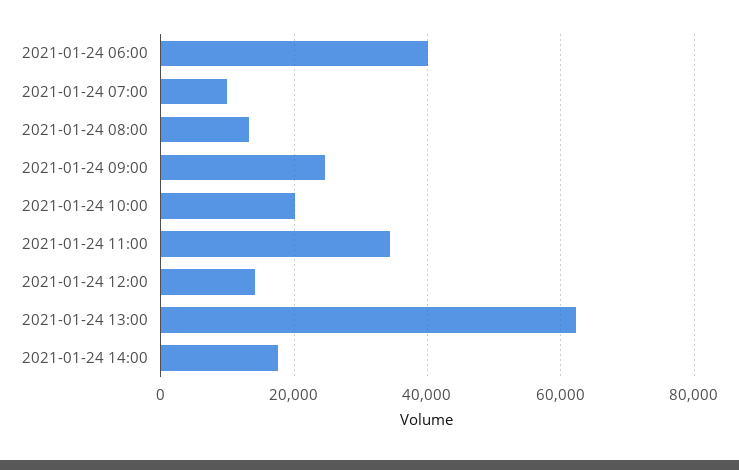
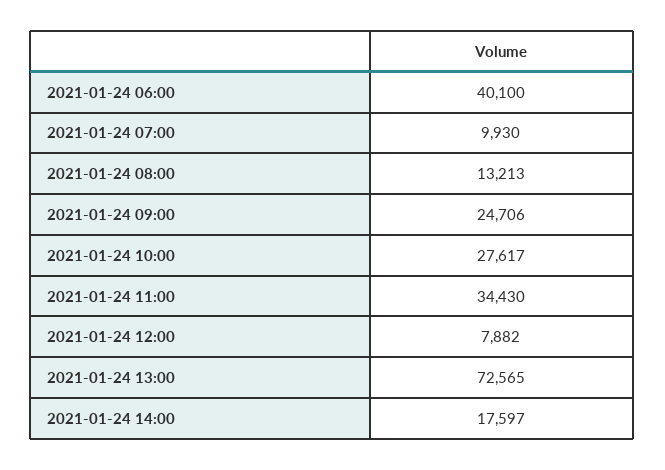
  {
    "2021-01-24 06:00": 40100,
    "2021-01-24 07:00": 9930,
    "2021-01-24 08:00": 13213,
    "2021-01-24 09:00": 24706,
-   "2021-01-24 10:00": 20000,
+   "2021-01-24 10:00": 27617,
    "2021-01-24 11:00": 34430,
-   "2021-01-24 12:00": 14000,
+   "2021-01-24 12:00": 7882,
-   "2021-01-24 13:00": 62000,
+   "2021-01-24 13:00": 72565,
    "2021-01-24 14:00": 17597
  }

